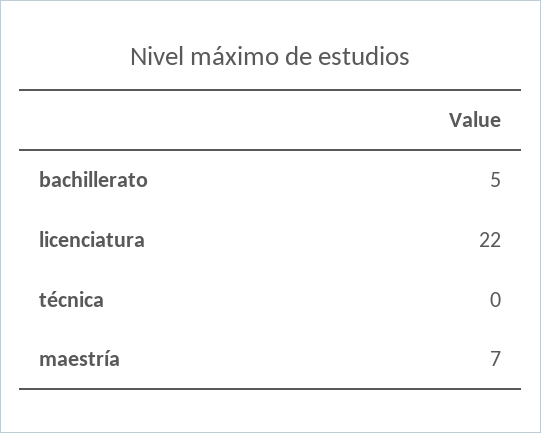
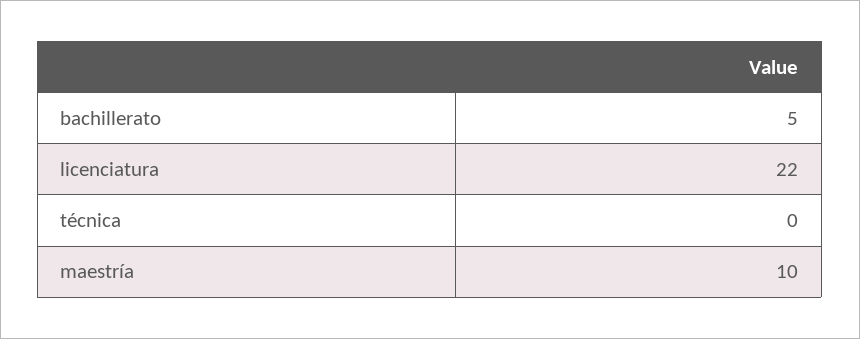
  {
    "bachillerato": 5,
    "licenciatura": 22,
    "técnica": 0,
-   "maestría": 7
+   "maestría": 10
  }

